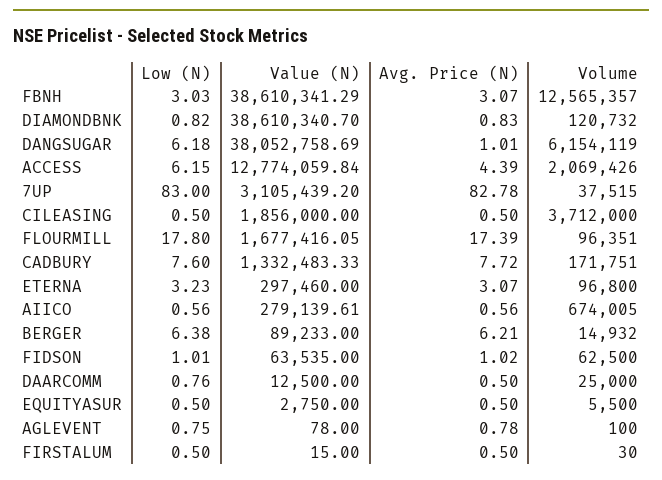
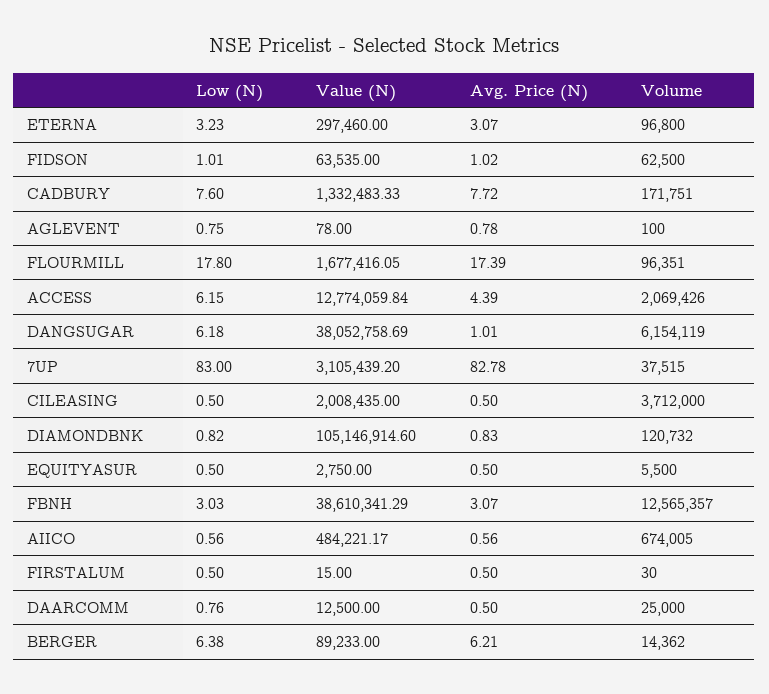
  {
    "Low (N)": {
      "FBNH": 3.03,
      "DIAMONDBNK": 0.82,
      "DANGSUGAR": 6.18,
      "ACCESS": 6.15,
      "7UP": 83,
      "CILEASING": 0.5,
      "FLOURMILL": 17.8,
      "CADBURY": 7.6,
      "ETERNA": 3.23,
      "AIICO": 0.56,
      "BERGER": 6.38,
      "FIDSON": 1.01,
      "DAARCOMM": 0.76,
      "EQUITYASUR": 0.5,
      "AGLEVENT": 0.75,
      "FIRSTALUM": 0.5
    },
    "Value (N)": {
      "FBNH": 38610341.29,
-     "DIAMONDBNK": 38610340.7,
+     "DIAMONDBNK": 105146914.6,
      "DANGSUGAR": 38052758.69,
      "ACCESS": 12774059.84,
      "7UP": 3105439.2,
-     "CILEASING": 1856000,
+     "CILEASING": 2008435,
      "FLOURMILL": 1677416.05,
      "CADBURY": 1332483.33,
      "ETERNA": 297460,
-     "AIICO": 279139.61,
+     "AIICO": 484221.17,
      "BERGER": 89233,
      "FIDSON": 63535,
      "DAARCOMM": 12500,
      "EQUITYASUR": 2750,
      "AGLEVENT": 78,
      "FIRSTALUM": 15
    },
    "Avg. Price (N)": {
      "FBNH": 3.07,
      "DIAMONDBNK": 0.83,
      "DANGSUGAR": 1.01,
      "ACCESS": 4.39,
      "7UP": 82.78,
      "CILEASING": 0.5,
      "FLOURMILL": 17.39,
      "CADBURY": 7.72,
      "ETERNA": 3.07,
      "AIICO": 0.56,
      "BERGER": 6.21,
      "FIDSON": 1.02,
      "DAARCOMM": 0.5,
      "EQUITYASUR": 0.5,
      "AGLEVENT": 0.78,
      "FIRSTALUM": 0.5
    },
    "Volume": {
      "FBNH": 12565357,
      "DIAMONDBNK": 120732,
      "DANGSUGAR": 6154119,
      "ACCESS": 2069426,
      "7UP": 37515,
      "CILEASING": 3712000,
      "FLOURMILL": 96351,
      "CADBURY": 171751,
      "ETERNA": 96800,
      "AIICO": 674005,
-     "BERGER": 14932,
+     "BERGER": 14362,
      "FIDSON": 62500,
      "DAARCOMM": 25000,
      "EQUITYASUR": 5500,
      "AGLEVENT": 100,
      "FIRSTALUM": 30
    }
  }

